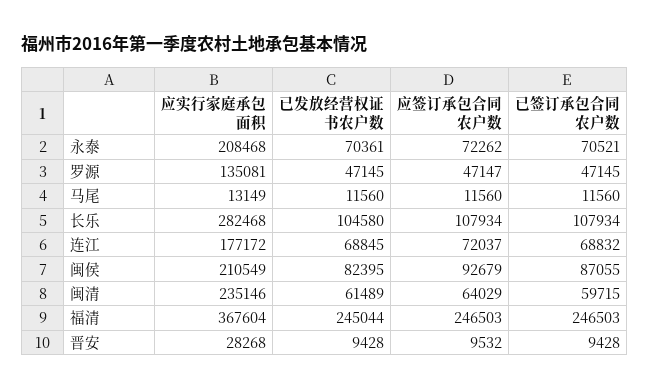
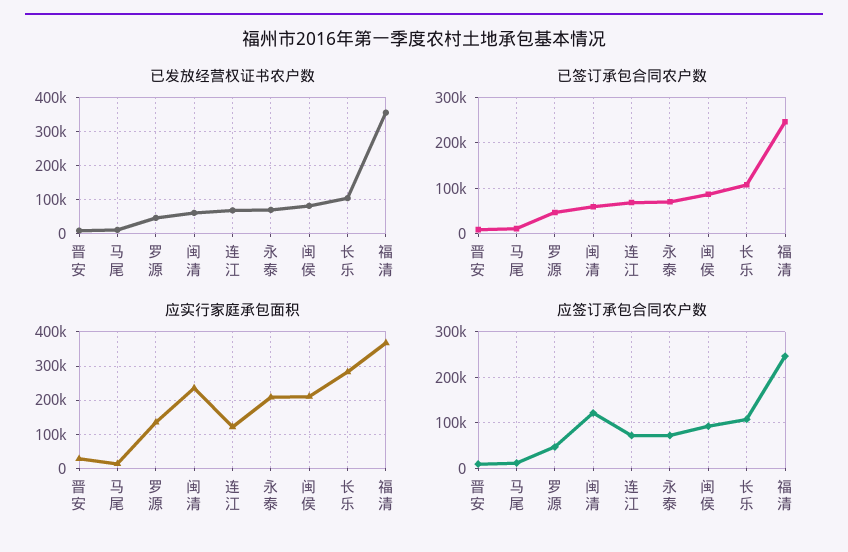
  {
    "应实行家庭承包面积": {
      "永泰": 208468,
      "罗源": 135081,
      "马尾": 13149,
      "长乐": 282468,
-     "连江": 177172,
+     "连江": 120000,
      "闽侯": 210549,
      "闽清": 235146,
      "福清": 367604,
      "晋安": 28268
    },
    "已发放经营权证书农户数": {
      "永泰": 70361,
      "罗源": 47145,
      "马尾": 11560,
      "长乐": 104580,
      "连江": 68845,
      "闽侯": 82395,
      "闽清": 61489,
-     "福清": 245044,
+     "福清": 360000,
      "晋安": 9428
    },
    "应签订承包合同农户数": {
      "永泰": 72262,
      "罗源": 47147,
      "马尾": 11560,
      "长乐": 107934,
      "连江": 72037,
      "闽侯": 92679,
-     "闽清": 64029,
+     "闽清": 120000,
      "福清": 246503,
      "晋安": 9532
    },
    "已签订承包合同农户数": {
      "永泰": 70521,
      "罗源": 47145,
      "马尾": 11560,
      "长乐": 107934,
      "连江": 68832,
      "闽侯": 87055,
      "闽清": 59715,
      "福清": 246503,
      "晋安": 9428
    }
  }

